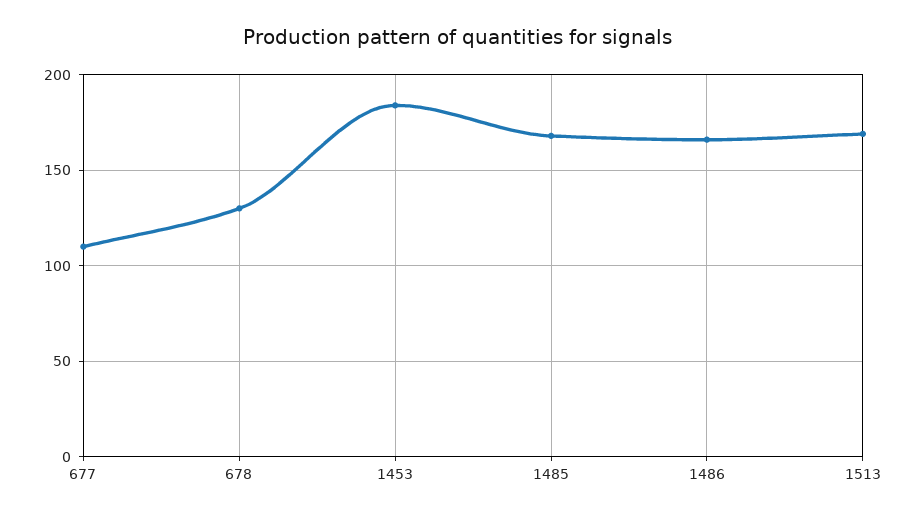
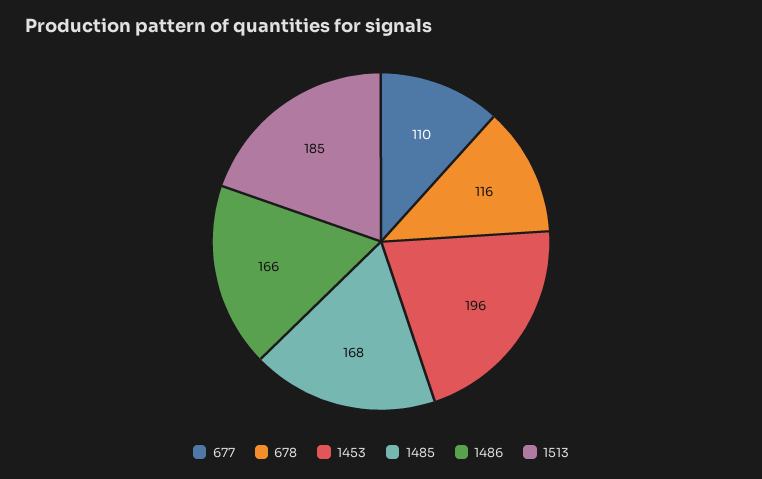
  {
    "677": 110,
-   "678": 130,
+   "678": 116,
-   "1453": 185,
+   "1453": 196,
    "1485": 168,
    "1486": 166,
-   "1513": 170
+   "1513": 185
  }

